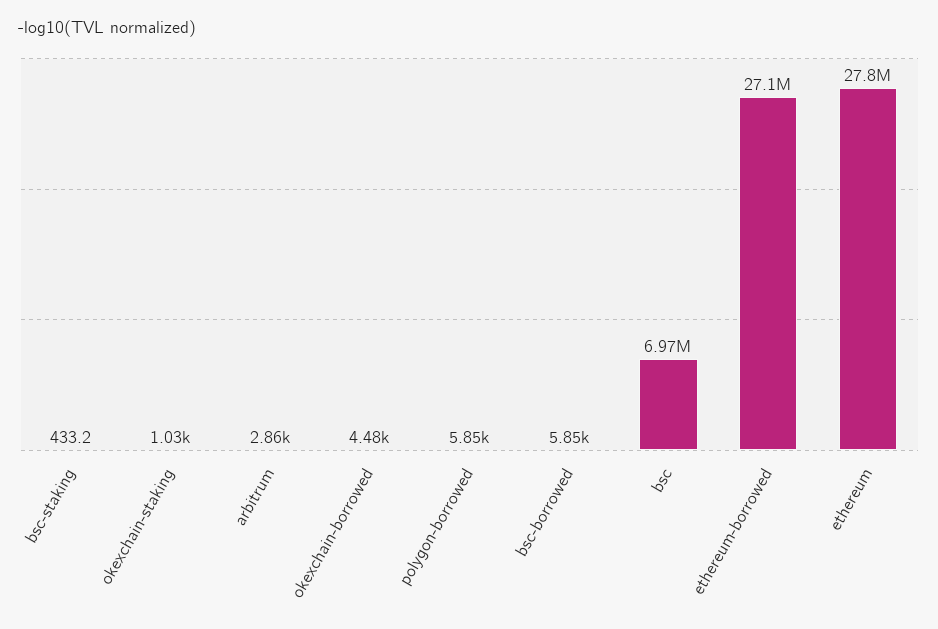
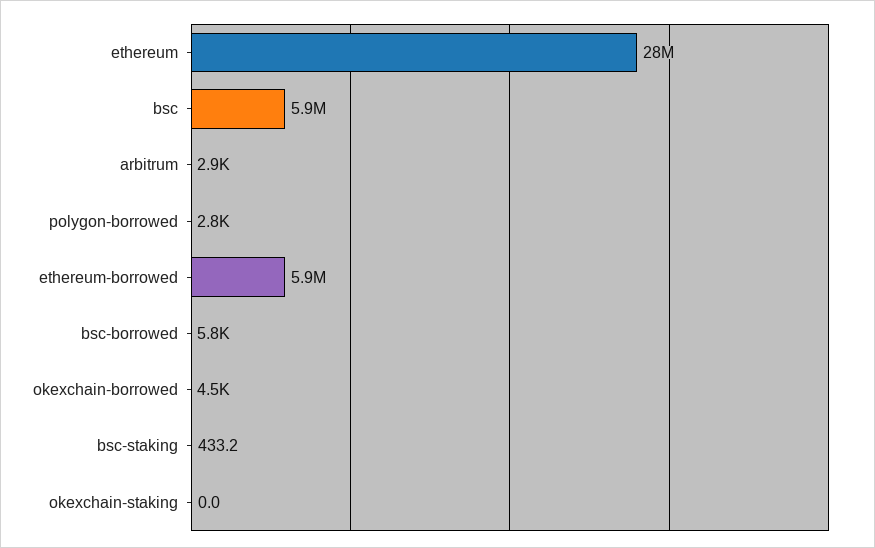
  {
    "bsc-staking": 433.2,
-   "okexchain-staking": 1030,
+   "okexchain-staking": 0,
    "arbitrum": 2860,
    "okexchain-borrowed": 4480,
-   "polygon-borrowed": 5850,
+   "polygon-borrowed": 2800,
    "bsc-borrowed": 5850,
-   "bsc": 6970000,
+   "bsc": 5900000,
-   "ethereum-borrowed": 27100000,
+   "ethereum-borrowed": 5900000,
    "ethereum": 27800000
  }

